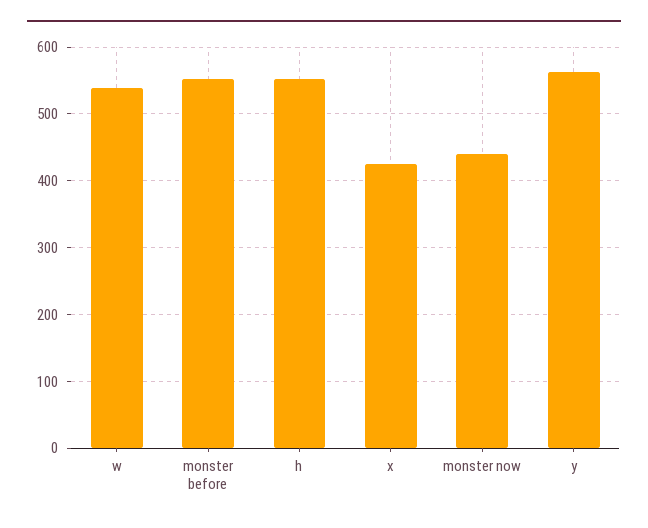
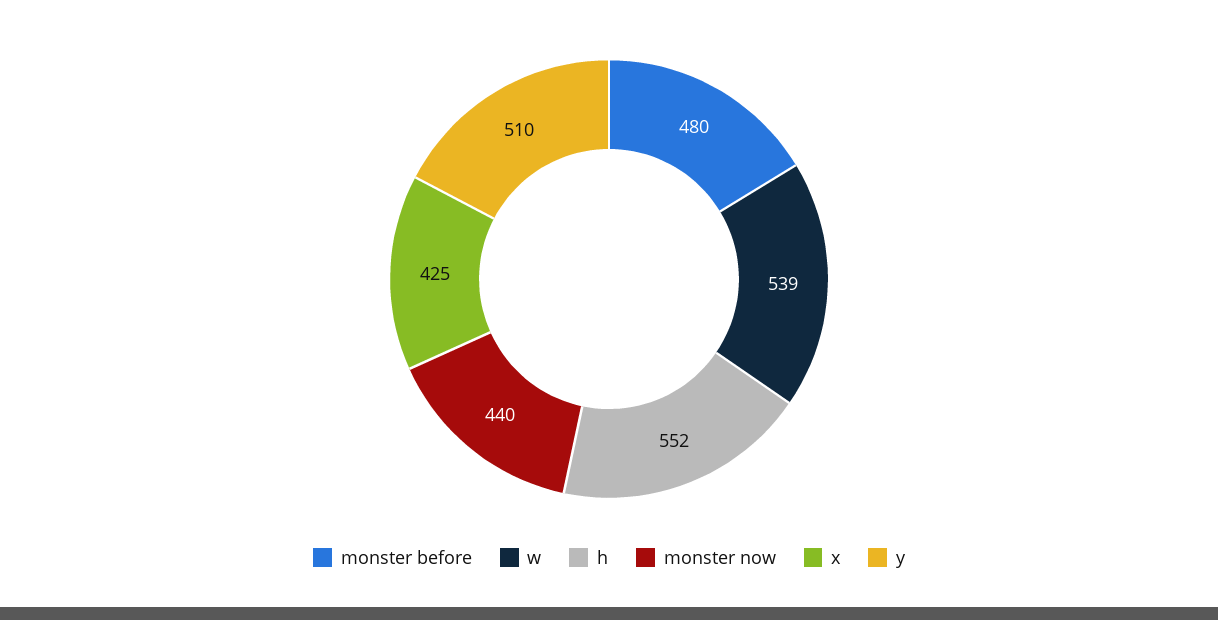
  {
    "w": 539,
-   "monster before": 550,
+   "monster before": 480,
    "h": 552,
    "x": 425,
    "monster now": 440,
-   "y": 560
+   "y": 510
  }

